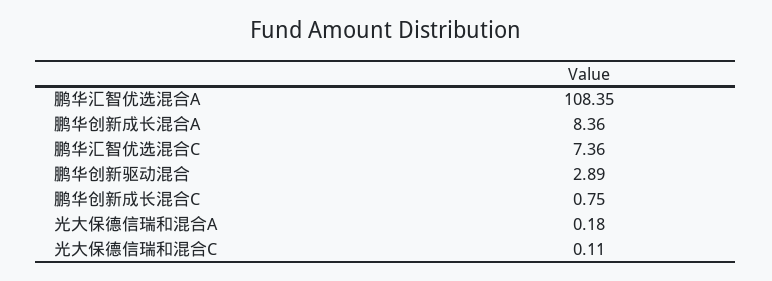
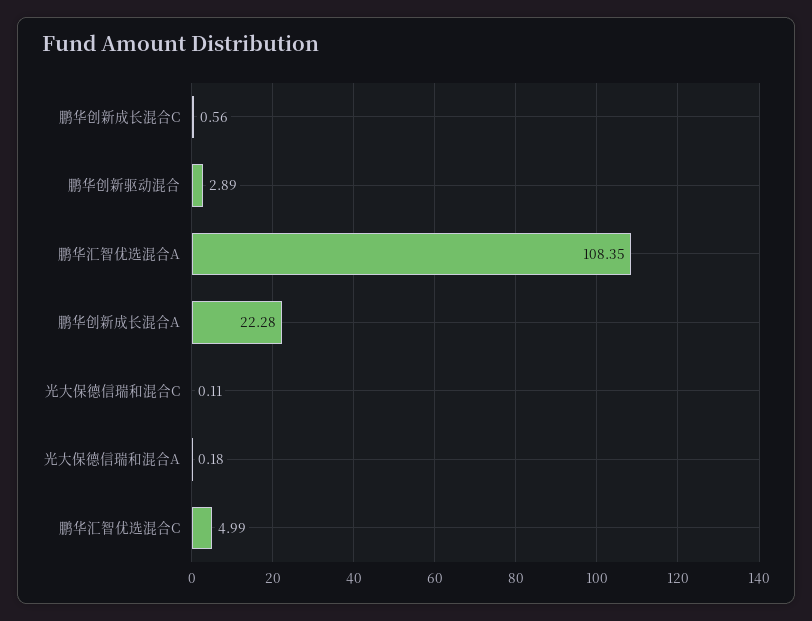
  {
    "鹏华汇智优选混合A": 108.35,
-   "鹏华创新成长混合A": 8.36,
+   "鹏华创新成长混合A": 22.28,
-   "鹏华汇智优选混合C": 7.36,
+   "鹏华汇智优选混合C": 4.99,
    "鹏华创新驱动混合": 2.89,
-   "鹏华创新成长混合C": 0.75,
+   "鹏华创新成长混合C": 0.56,
    "光大保德信瑞和混合A": 0.18,
    "光大保德信瑞和混合C": 0.11
  }

